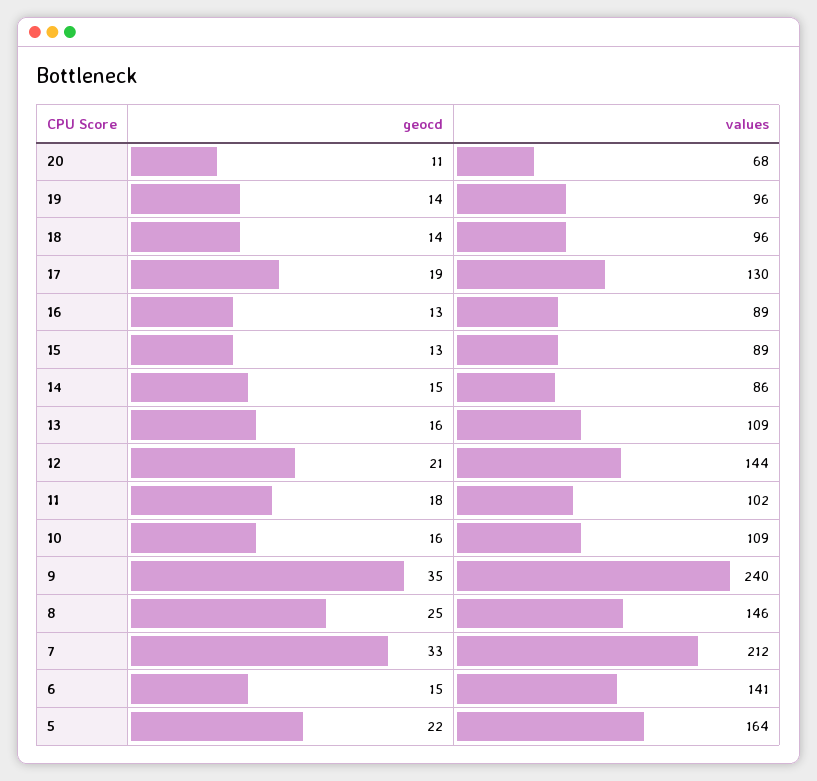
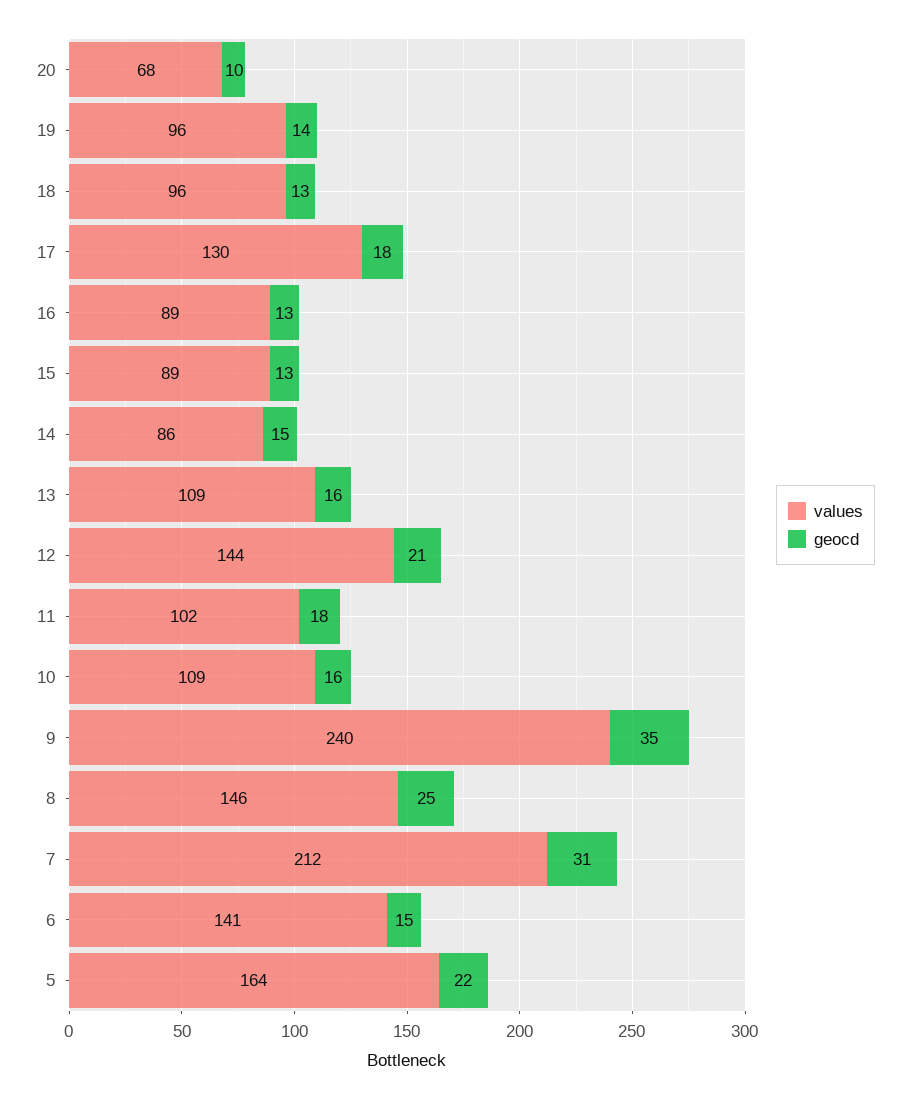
  {
    "geocd": {
-     "20": 11,
+     "20": 10,
      "19": 14,
-     "18": 14,
+     "18": 13,
-     "17": 19,
+     "17": 18,
      "16": 13,
      "15": 13,
      "14": 15,
      "13": 16,
      "12": 21,
      "11": 18,
      "10": 16,
      "9": 35,
      "8": 25,
-     "7": 33,
+     "7": 31,
      "6": 15,
      "5": 22
    },
    "values": {
      "20": 68,
      "19": 96,
      "18": 96,
      "17": 130,
      "16": 89,
      "15": 89,
      "14": 86,
      "13": 109,
      "12": 144,
      "11": 102,
      "10": 109,
      "9": 240,
      "8": 146,
      "7": 212,
      "6": 141,
      "5": 164
    }
  }

